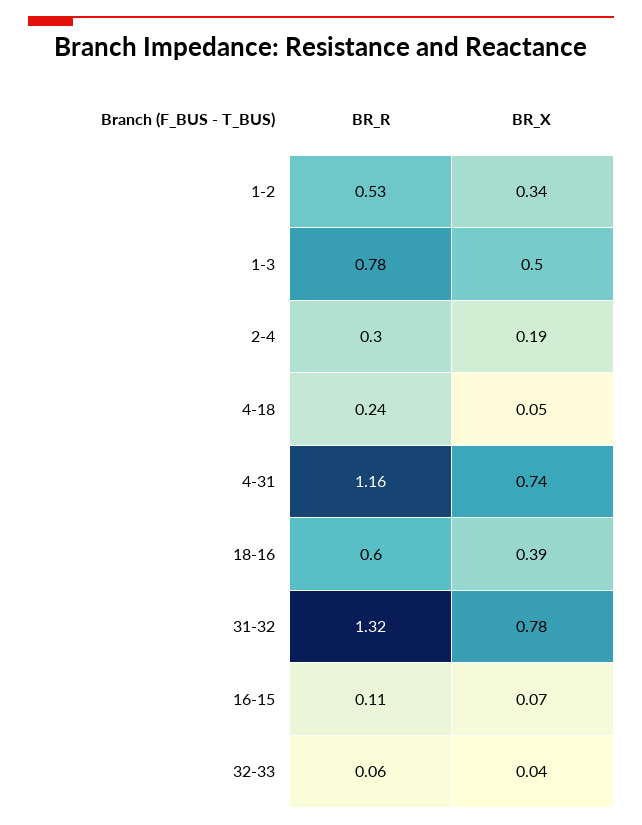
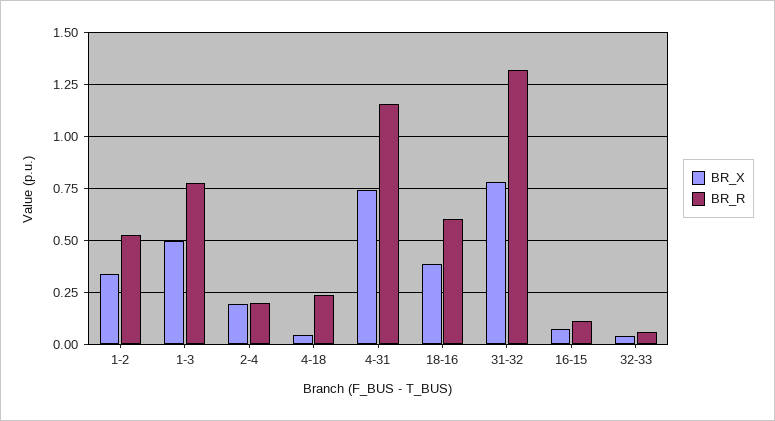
  {
    "BR_R": {
      "1-2": 0.53,
      "1-3": 0.78,
-     "2-4": 0.3,
+     "2-4": 0.2,
      "4-18": 0.24,
      "4-31": 1.16,
      "18-16": 0.6,
      "31-32": 1.32,
      "16-15": 0.11,
      "32-33": 0.06
    },
    "BR_X": {
      "1-2": 0.34,
      "1-3": 0.5,
      "2-4": 0.19,
      "4-18": 0.05,
      "4-31": 0.74,
      "18-16": 0.39,
      "31-32": 0.78,
      "16-15": 0.07,
      "32-33": 0.04
    }
  }

